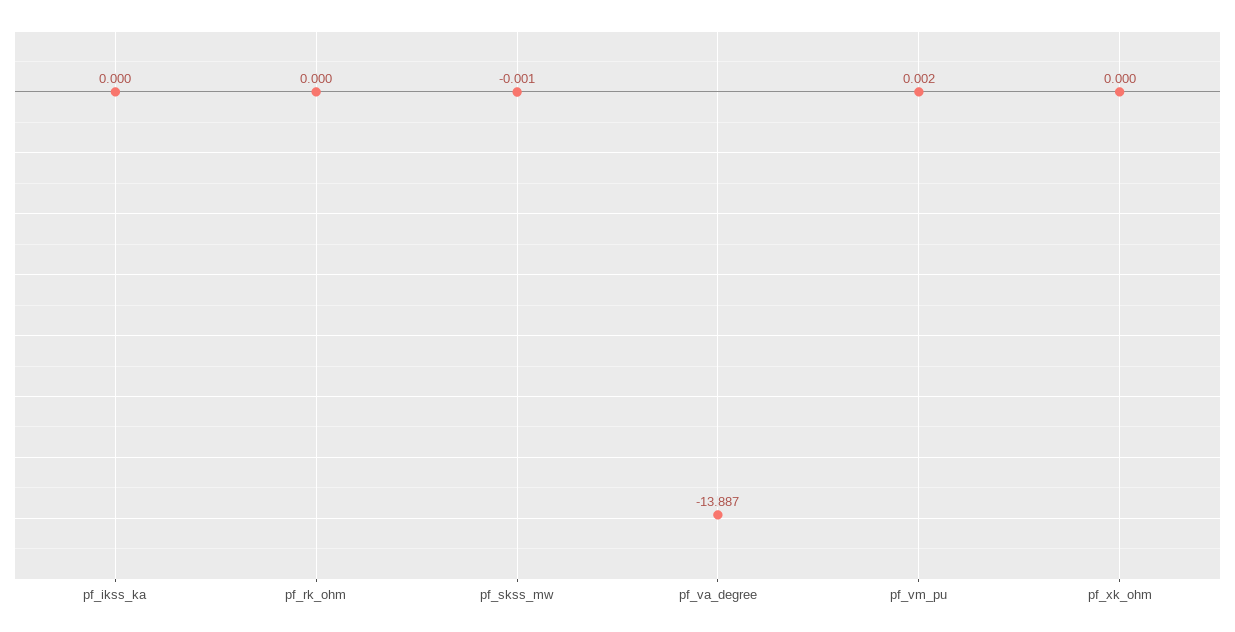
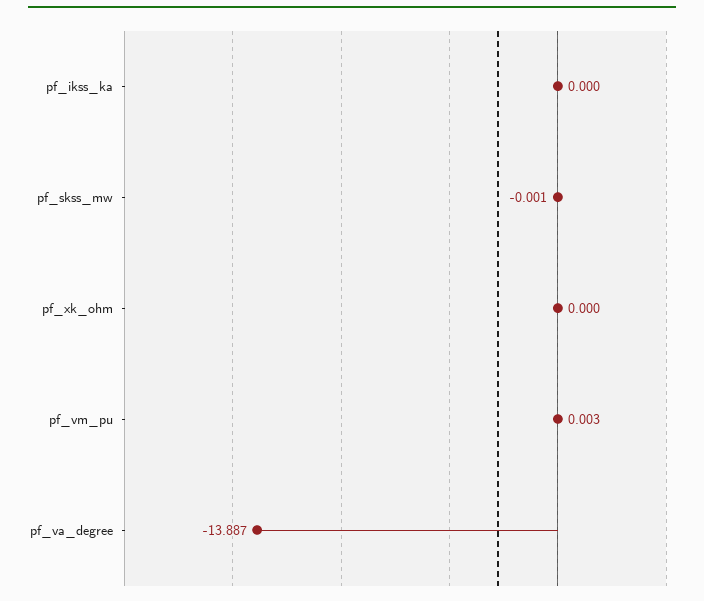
  {
    "pf_ikss_ka": 0,
-   "pf_rk_ohm": 0,
    "pf_skss_mw": -0.001,
    "pf_va_degree": -13.887,
-   "pf_vm_pu": 0.002,
+   "pf_vm_pu": 0.003,
    "pf_xk_ohm": 0
  }

